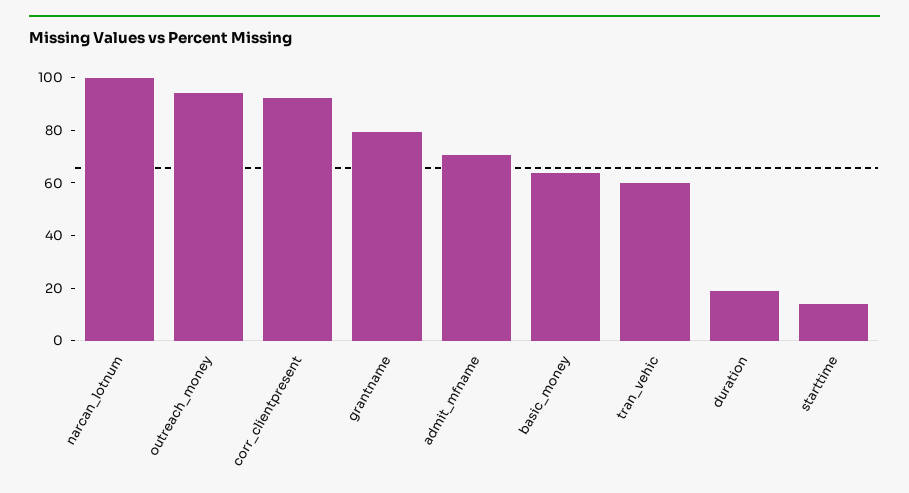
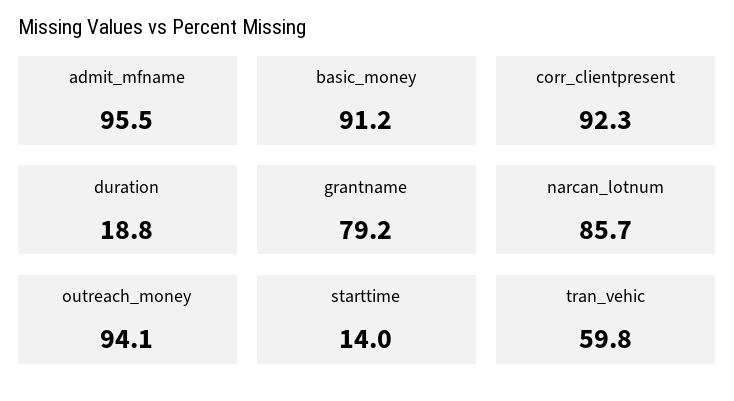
  {
-   "narcan_lotnum": 100,
+   "narcan_lotnum": 85.7,
    "outreach_money": 94.1,
    "corr_clientpresent": 92.3,
    "grantname": 79.2,
-   "admit_mfname": 70,
+   "admit_mfname": 95.5,
-   "basic_money": 65,
+   "basic_money": 91.2,
    "tran_vehic": 59.8,
    "duration": 18.8,
    "starttime": 14
  }

